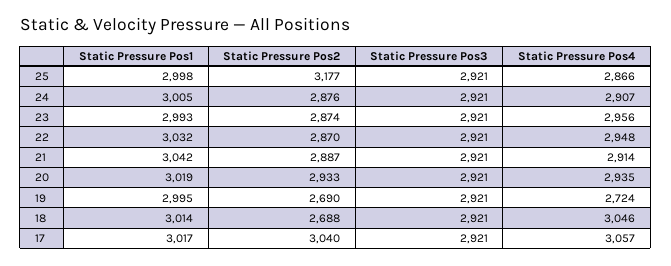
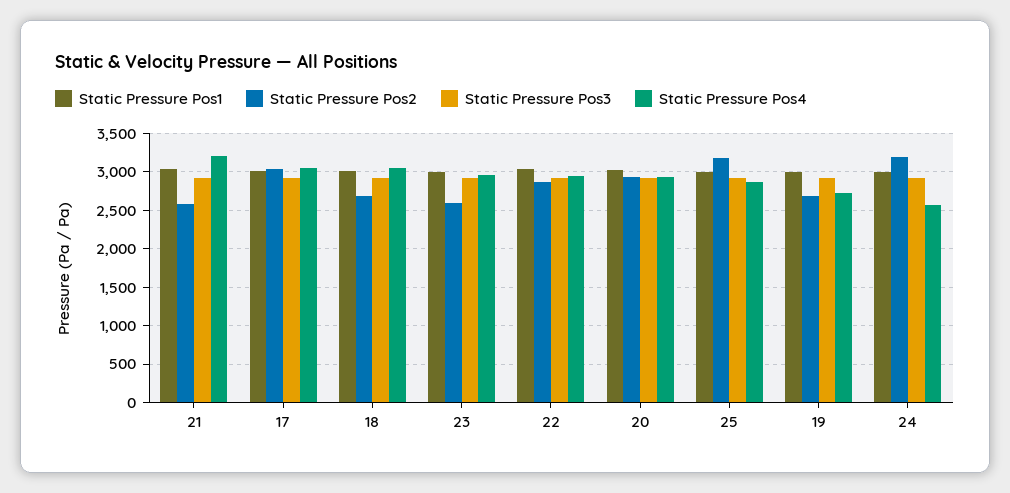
  {
    "Static Pressure Pos1": {
      "25": 2998,
      "24": 3005,
      "23": 2993,
      "22": 3032,
      "21": 3042,
      "20": 3019,
      "19": 2995,
      "18": 3014,
      "17": 3017
    },
    "Static Pressure Pos2": {
      "25": 3177,
-     "24": 2876,
+     "24": 3200,
-     "23": 2874,
+     "23": 2600,
      "22": 2870,
-     "21": 2887,
+     "21": 2600,
      "20": 2933,
      "19": 2690,
      "18": 2688,
      "17": 3040
    },
    "Static Pressure Pos3": {
      "25": 2921,
      "24": 2921,
      "23": 2921,
      "22": 2921,
      "21": 2921,
      "20": 2921,
      "19": 2921,
      "18": 2921,
      "17": 2921
    },
    "Static Pressure Pos4": {
      "25": 2866,
-     "24": 2907,
+     "24": 2600,
      "23": 2956,
      "22": 2948,
-     "21": 2914,
+     "21": 3200,
      "20": 2935,
      "19": 2724,
      "18": 3046,
      "17": 3057
    }
  }

